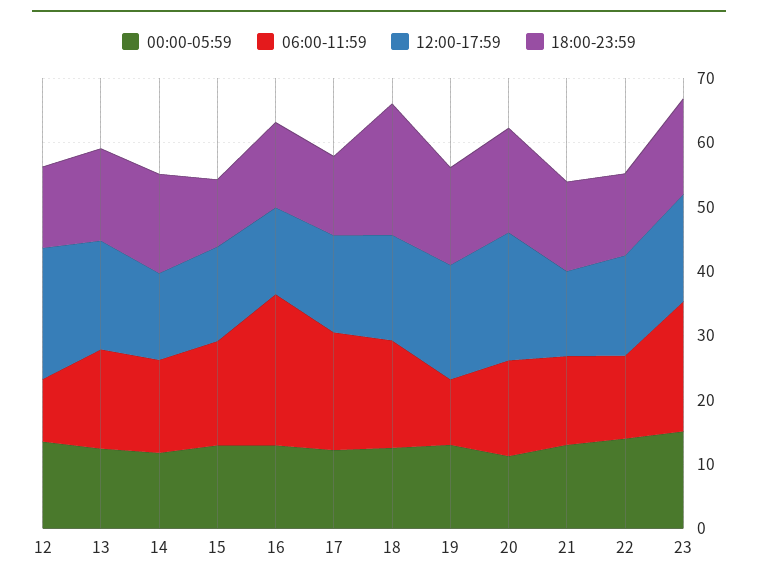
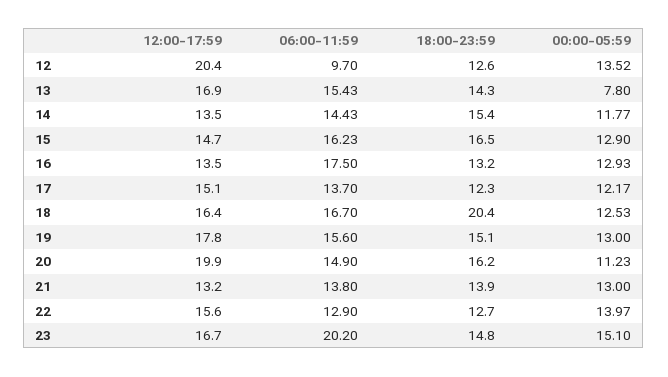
  {
    "00:00-05:59": {
      "12": 13.52,
-     "13": 12,
+     "13": 7.8,
      "14": 11.77,
      "15": 12.9,
      "16": 12.93,
      "17": 12.17,
      "18": 12.53,
      "19": 13,
      "20": 11.23,
      "21": 13,
      "22": 13.97,
      "23": 15.1
    },
    "06:00-11:59": {
      "12": 9.7,
      "13": 15.43,
      "14": 14.43,
      "15": 16.23,
-     "16": 24,
+     "16": 17.5,
-     "17": 18,
+     "17": 13.7,
      "18": 16.7,
-     "19": 10,
+     "19": 15.6,
      "20": 14.9,
      "21": 13.8,
      "22": 12.9,
      "23": 20.2
    },
    "12:00-17:59": {
      "12": 20.4,
      "13": 16.9,
      "14": 13.5,
      "15": 14.7,
      "16": 13.5,
      "17": 15.1,
      "18": 16.4,
      "19": 17.8,
      "20": 19.9,
      "21": 13.2,
      "22": 15.6,
      "23": 16.7
    },
    "18:00-23:59": {
      "12": 12.6,
      "13": 14.3,
      "14": 15.4,
-     "15": 10,
+     "15": 16.5,
      "16": 13.2,
      "17": 12.3,
      "18": 20.4,
      "19": 15.1,
      "20": 16.2,
      "21": 13.9,
      "22": 12.7,
      "23": 14.8
    }
  }

